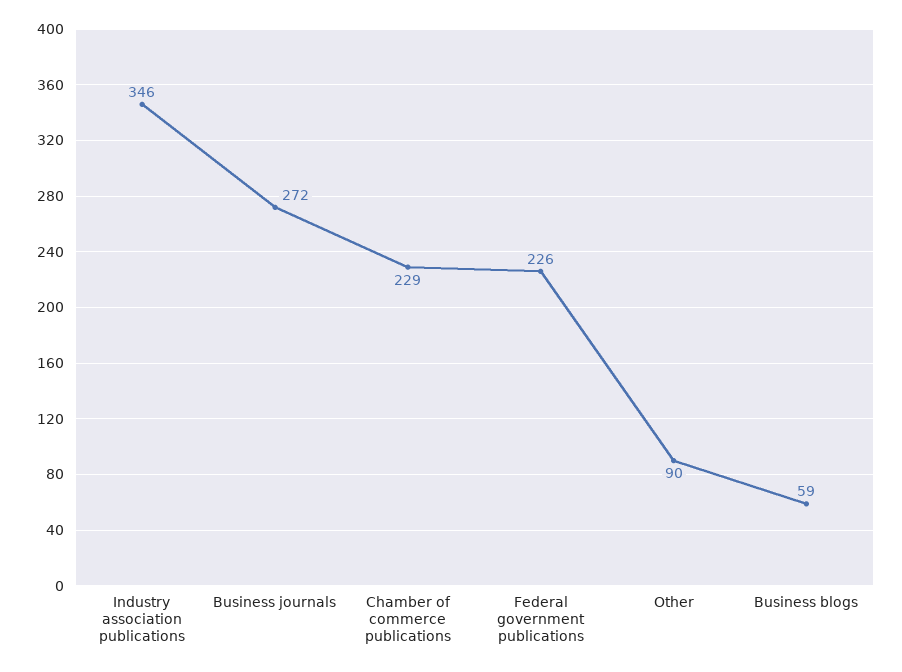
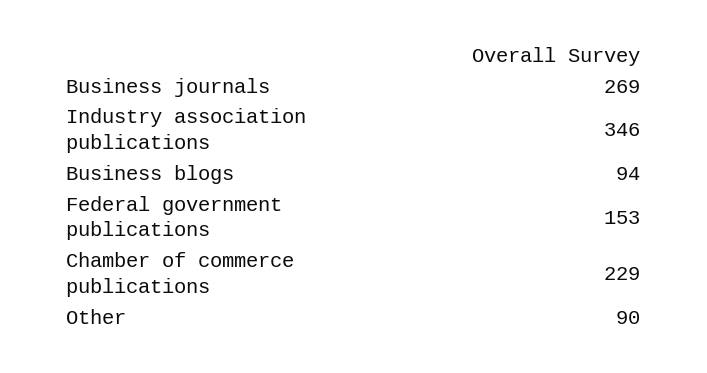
  {
    "Industry association publications": 346,
-   "Business journals": 272,
+   "Business journals": 269,
    "Chamber of commerce publications": 229,
-   "Federal government publications": 226,
+   "Federal government publications": 153,
    "Other": 90,
-   "Business blogs": 59
+   "Business blogs": 94
  }

